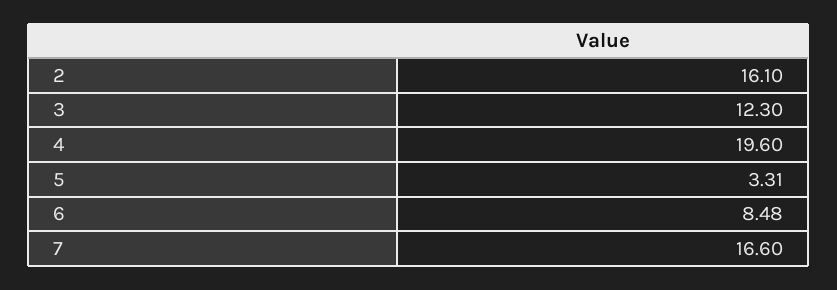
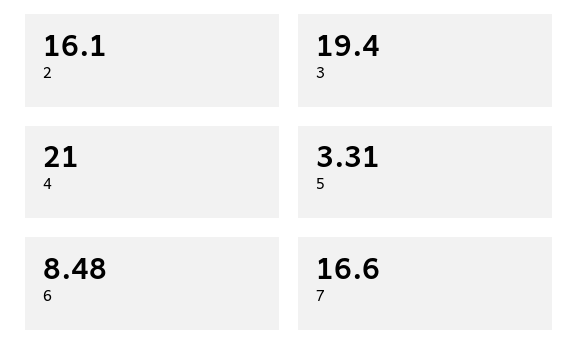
  {
    "2": 16.1,
-   "3": 12.3,
+   "3": 19.4,
-   "4": 19.6,
+   "4": 21,
    "5": 3.31,
    "6": 8.48,
    "7": 16.6
  }

